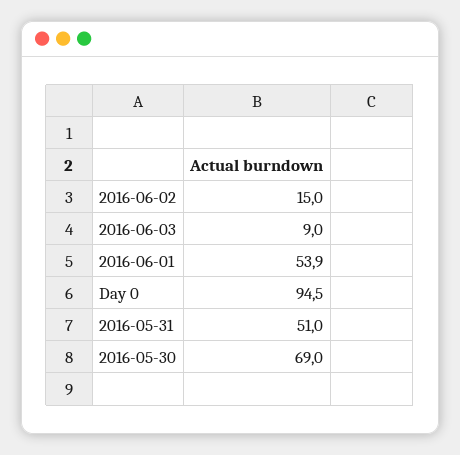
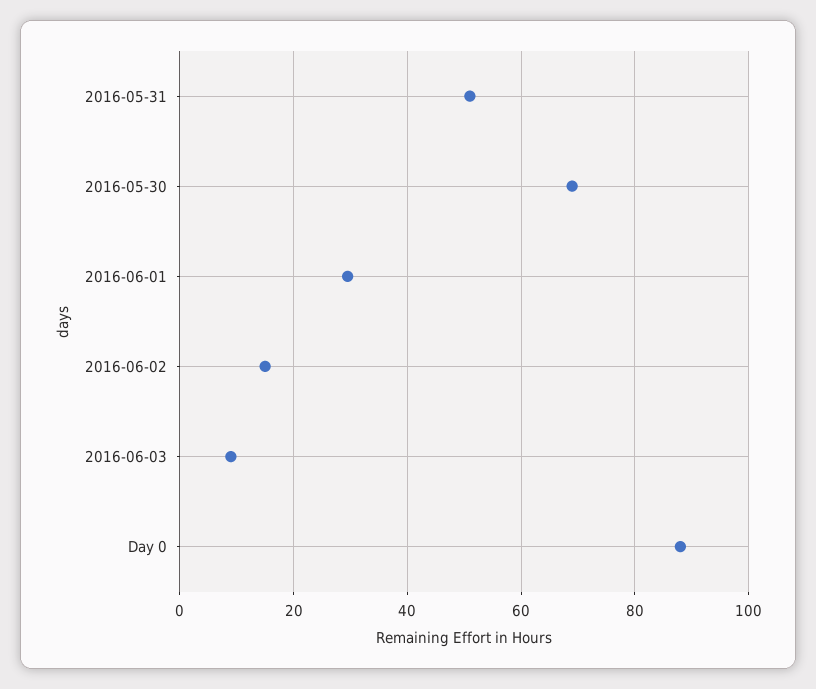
  {
    "2016-06-02": 15,
    "2016-06-03": 9,
-   "2016-06-01": 53.9,
+   "2016-06-01": 30,
-   "Day 0": 94.5,
+   "Day 0": 88,
    "2016-05-31": 51,
    "2016-05-30": 69
  }

